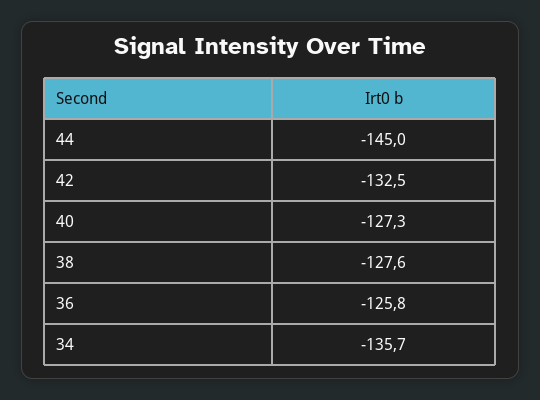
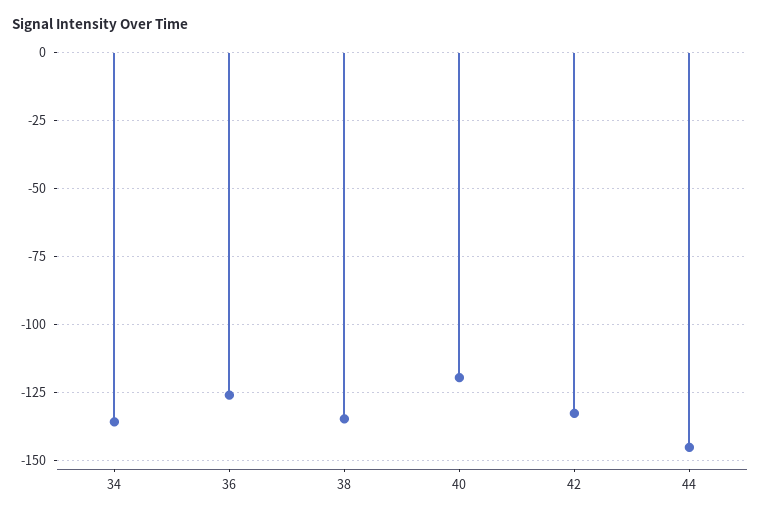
  {
    "44": -145,
    "42": -132.5,
-   "40": -127.3,
+   "40": -120,
-   "38": -127.6,
+   "38": -135,
    "36": -125.8,
    "34": -135.7
  }

